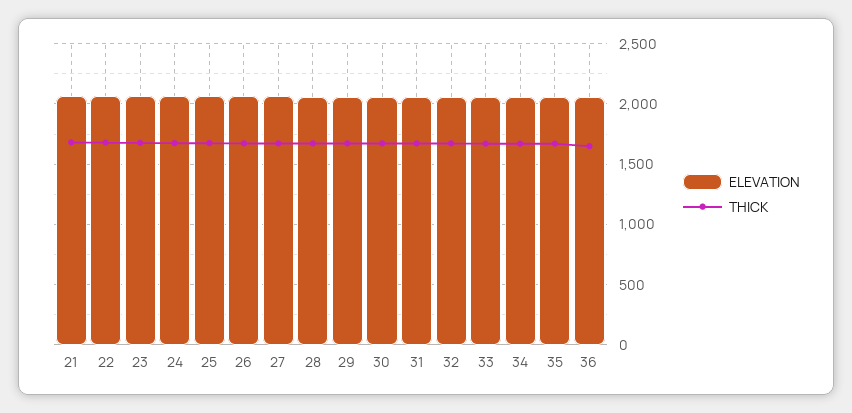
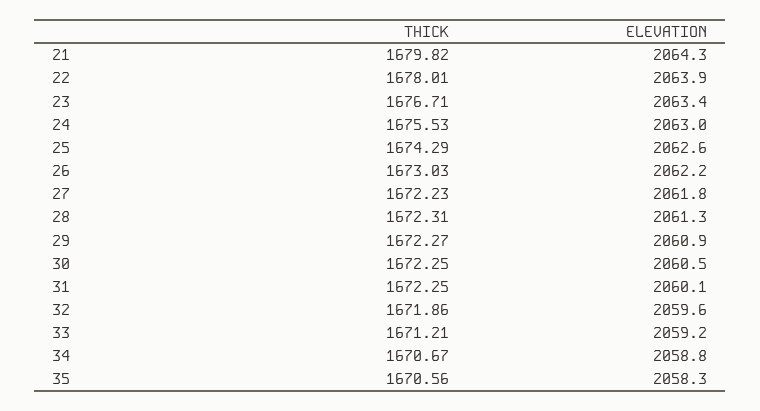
  {
    "ELEVATION": {
      "21": 2064.3,
      "22": 2063.9,
      "23": 2063.4,
      "24": 2063,
      "25": 2062.6,
      "26": 2062.2,
      "27": 2061.8,
      "28": 2061.3,
      "29": 2060.9,
      "30": 2060.5,
      "31": 2060.1,
      "32": 2059.6,
      "33": 2059.2,
      "34": 2058.8,
-     "35": 2058.3,
+     "35": 2058.3
-     "36": 2050
    },
    "THICK": {
      "21": 1679.82,
      "22": 1678.01,
      "23": 1676.71,
      "24": 1675.53,
      "25": 1674.29,
      "26": 1673.03,
      "27": 1672.23,
      "28": 1672.31,
      "29": 1672.27,
      "30": 1672.25,
      "31": 1672.25,
      "32": 1671.86,
      "33": 1671.21,
      "34": 1670.67,
-     "35": 1670.56,
+     "35": 1670.56
-     "36": 1650
    }
  }

